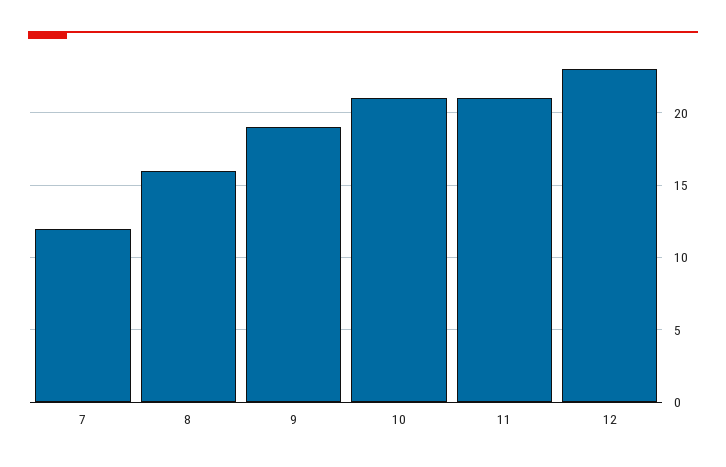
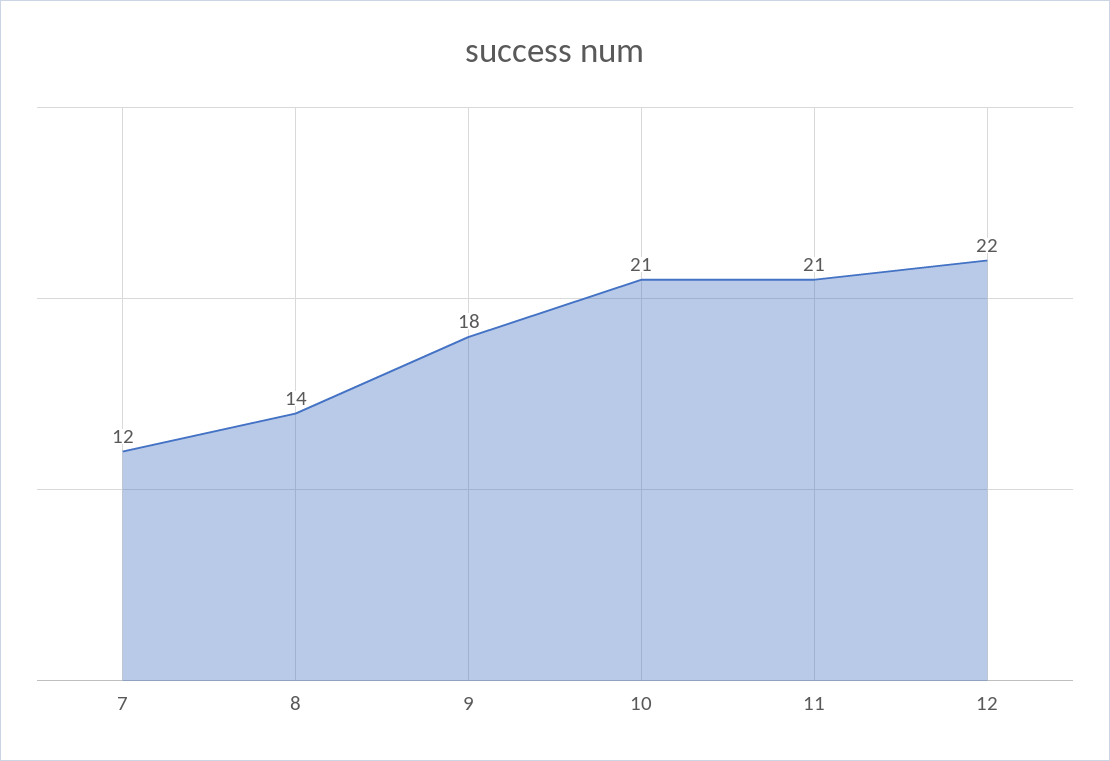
  {
    "7": 12,
-   "8": 16,
+   "8": 14,
-   "9": 19,
+   "9": 18,
    "10": 21,
    "11": 21,
-   "12": 23
+   "12": 22
  }

